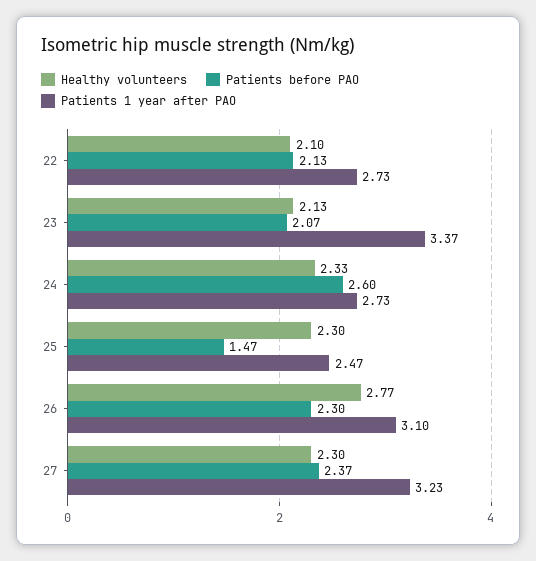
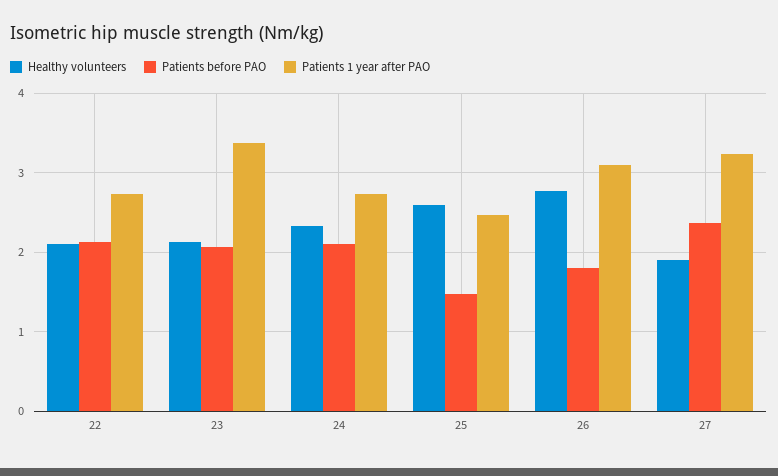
  {
    "Healthy volunteers": {
      "22": 2.1,
      "23": 2.13,
      "24": 2.33,
-     "25": 2.3,
+     "25": 2.6,
      "26": 2.77,
-     "27": 2.3
+     "27": 1.9
    },
    "Patients before PAO": {
      "22": 2.13,
      "23": 2.07,
-     "24": 2.6,
+     "24": 2.1,
      "25": 1.47,
-     "26": 2.3,
+     "26": 1.8,
      "27": 2.37
    },
    "Patients 1 year after PAO": {
      "22": 2.73,
      "23": 3.37,
      "24": 2.73,
      "25": 2.47,
      "26": 3.1,
      "27": 3.23
    }
  }

